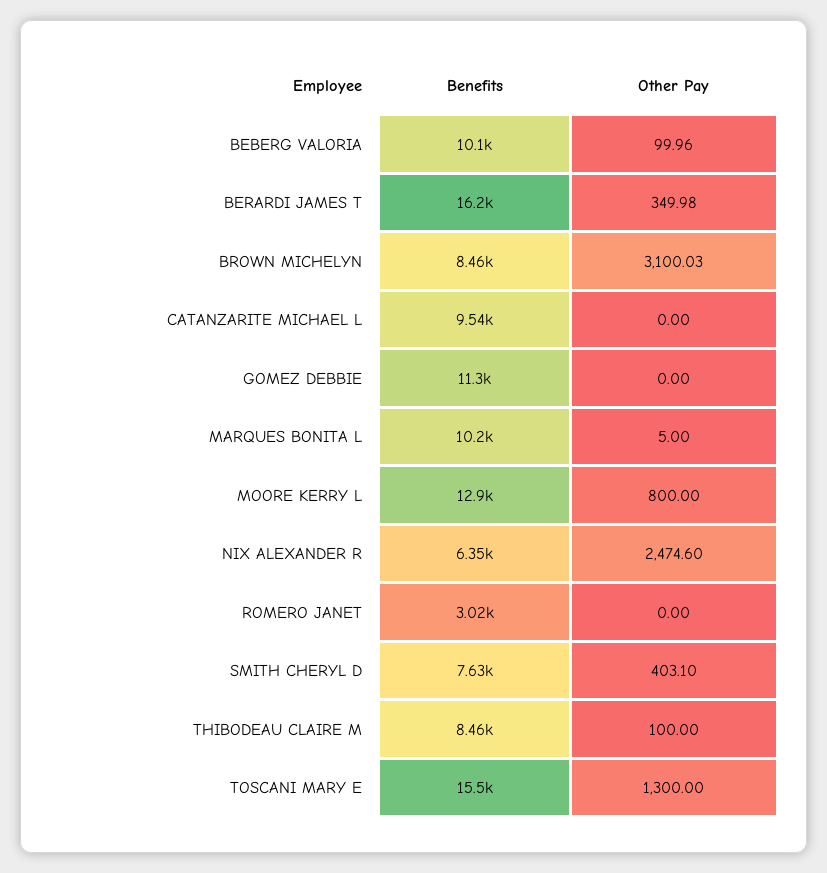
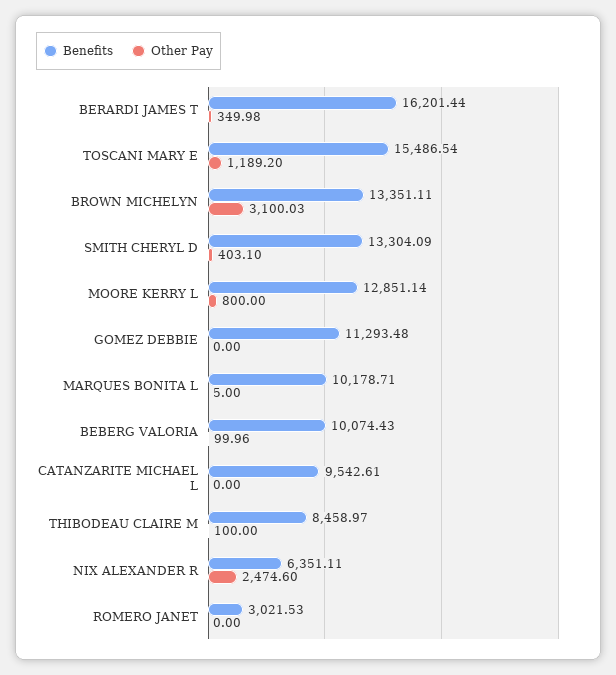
  {
    "Benefits": {
      "BEBERG VALORIA": 10074.43,
      "BERARDI JAMES T": 16201.44,
-     "BROWN MICHELYN": 8460,
+     "BROWN MICHELYN": 13351.11,
      "CATANZARITE MICHAEL L": 9542.61,
      "GOMEZ DEBBIE": 11293.48,
      "MARQUES BONITA L": 10178.71,
      "MOORE KERRY L": 12851.14,
      "NIX ALEXANDER R": 6351.11,
      "ROMERO JANET": 3021.53,
-     "SMITH CHERYL D": 7630,
+     "SMITH CHERYL D": 13304.09,
      "THIBODEAU CLAIRE M": 8458.97,
      "TOSCANI MARY E": 15486.54
    },
    "Other Pay": {
      "BEBERG VALORIA": 99.96,
      "BERARDI JAMES T": 349.98,
      "BROWN MICHELYN": 3100.03,
      "CATANZARITE MICHAEL L": 0,
      "GOMEZ DEBBIE": 0,
      "MARQUES BONITA L": 5,
      "MOORE KERRY L": 800,
      "NIX ALEXANDER R": 2474.6,
      "ROMERO JANET": 0,
      "SMITH CHERYL D": 403.1,
      "THIBODEAU CLAIRE M": 100,
-     "TOSCANI MARY E": 1300
+     "TOSCANI MARY E": 1189.2
    }
  }

